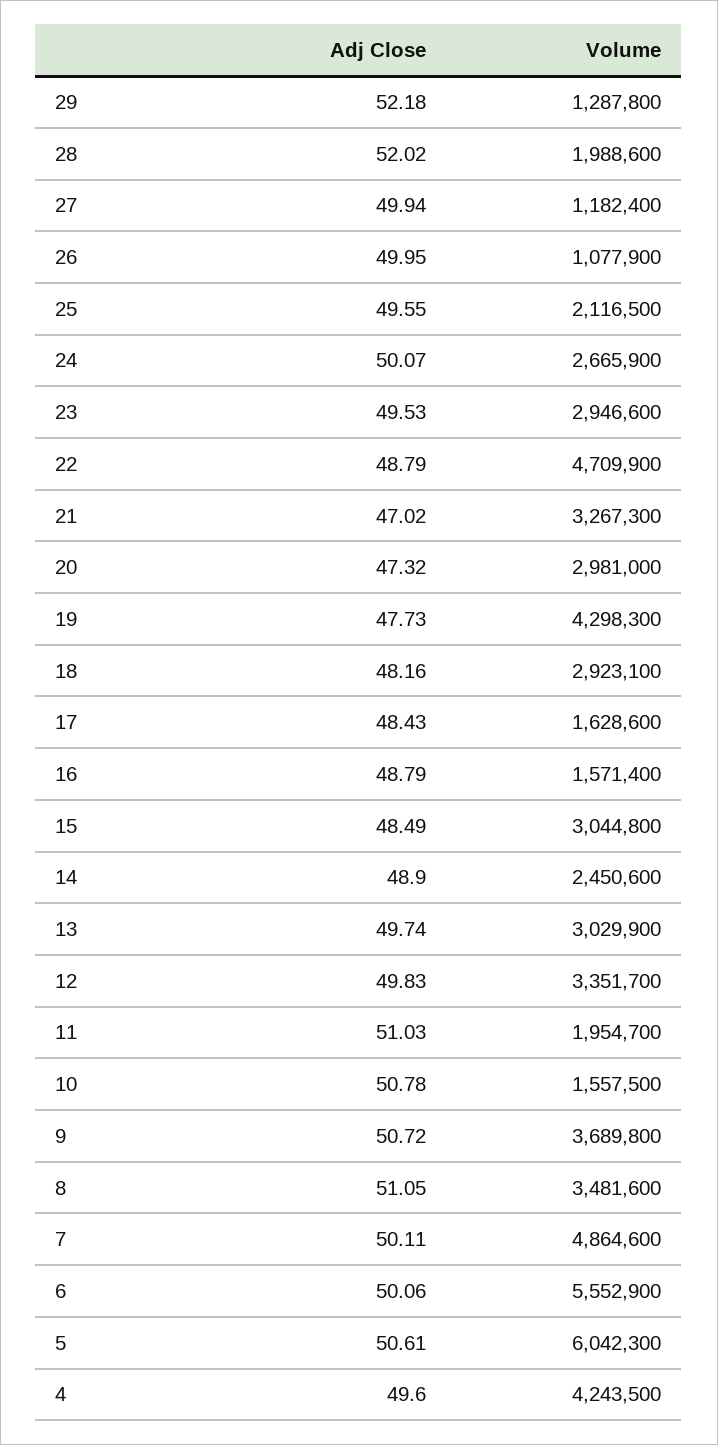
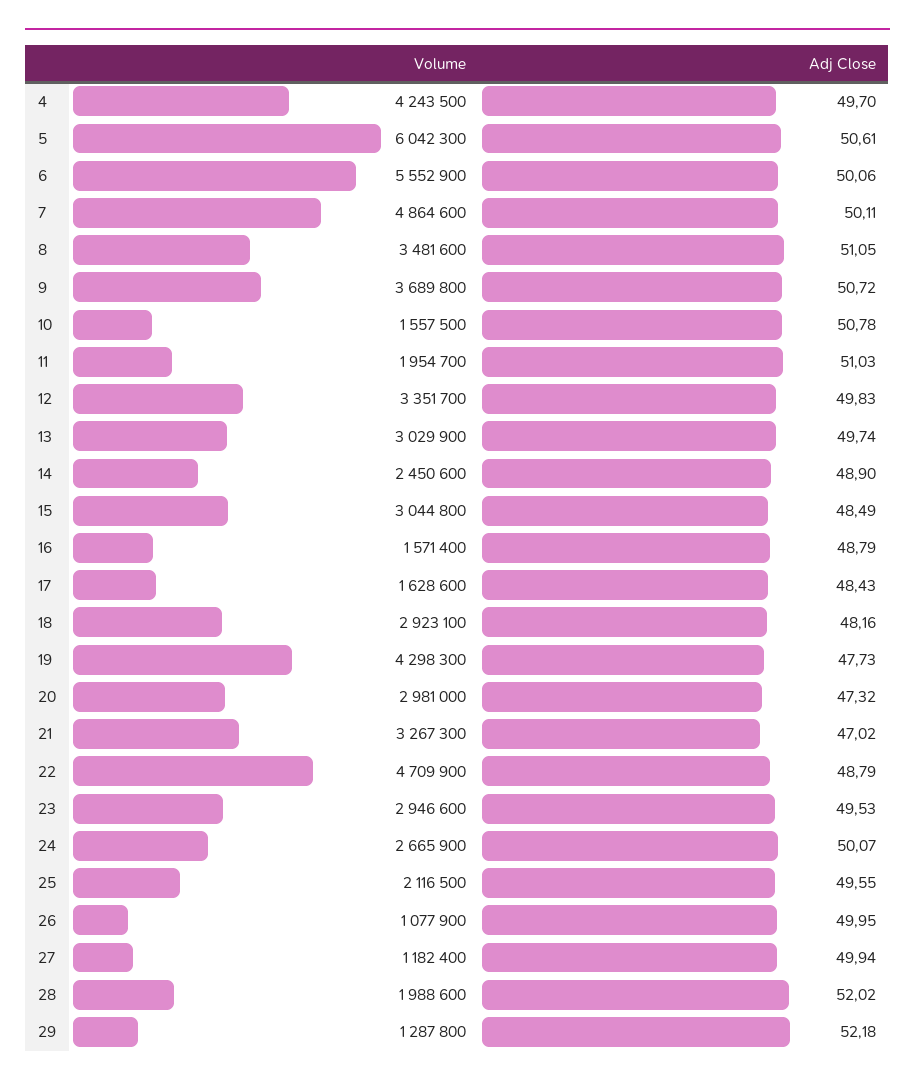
  {
    "Adj Close": {
      "29": 52.18,
      "28": 52.02,
      "27": 49.94,
      "26": 49.95,
      "25": 49.55,
      "24": 50.07,
      "23": 49.53,
      "22": 48.79,
      "21": 47.02,
      "20": 47.32,
      "19": 47.73,
      "18": 48.16,
      "17": 48.43,
      "16": 48.79,
      "15": 48.49,
      "14": 48.9,
      "13": 49.74,
      "12": 49.83,
      "11": 51.03,
      "10": 50.78,
      "9": 50.72,
      "8": 51.05,
      "7": 50.11,
      "6": 50.06,
      "5": 50.61,
-     "4": 49.6
+     "4": 49.7
    },
    "Volume": {
      "29": 1287800,
      "28": 1988600,
      "27": 1182400,
      "26": 1077900,
      "25": 2116500,
      "24": 2665900,
      "23": 2946600,
      "22": 4709900,
      "21": 3267300,
      "20": 2981000,
      "19": 4298300,
      "18": 2923100,
      "17": 1628600,
      "16": 1571400,
      "15": 3044800,
      "14": 2450600,
      "13": 3029900,
      "12": 3351700,
      "11": 1954700,
      "10": 1557500,
      "9": 3689800,
      "8": 3481600,
      "7": 4864600,
      "6": 5552900,
      "5": 6042300,
      "4": 4243500
    }
  }

